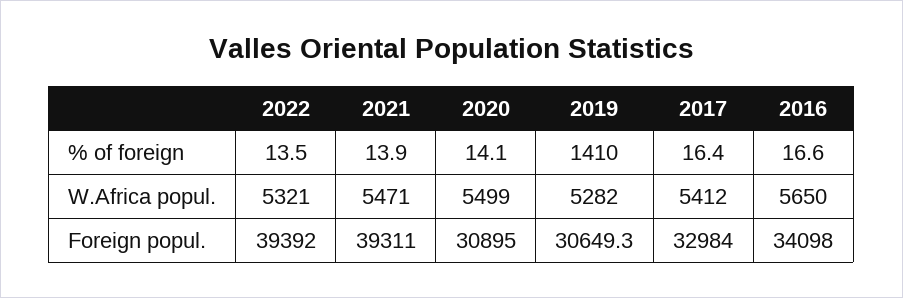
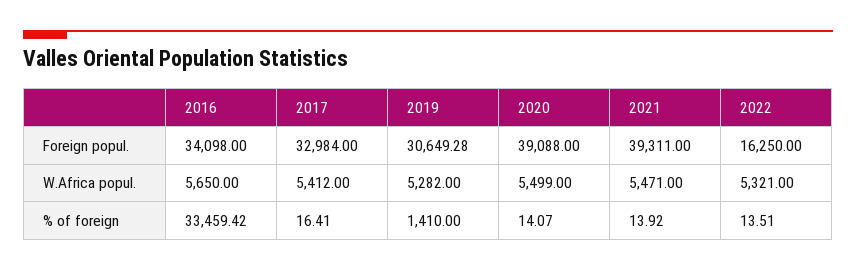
  {
    "2022": {
      "% of foreign": 13.51,
      "W.Africa popul.": 5321,
-     "Foreign popul.": 39392
+     "Foreign popul.": 16250
    },
    "2021": {
      "% of foreign": 13.92,
      "W.Africa popul.": 5471,
      "Foreign popul.": 39311
    },
    "2020": {
      "% of foreign": 14.07,
      "W.Africa popul.": 5499,
-     "Foreign popul.": 30895
+     "Foreign popul.": 39088
    },
    "2019": {
      "% of foreign": 1410,
      "W.Africa popul.": 5282,
      "Foreign popul.": 30649.28
    },
    "2017": {
      "% of foreign": 16.41,
      "W.Africa popul.": 5412,
      "Foreign popul.": 32984
    },
    "2016": {
-     "% of foreign": 16.6,
+     "% of foreign": 33459.42,
      "W.Africa popul.": 5650,
      "Foreign popul.": 34098
    }
  }

